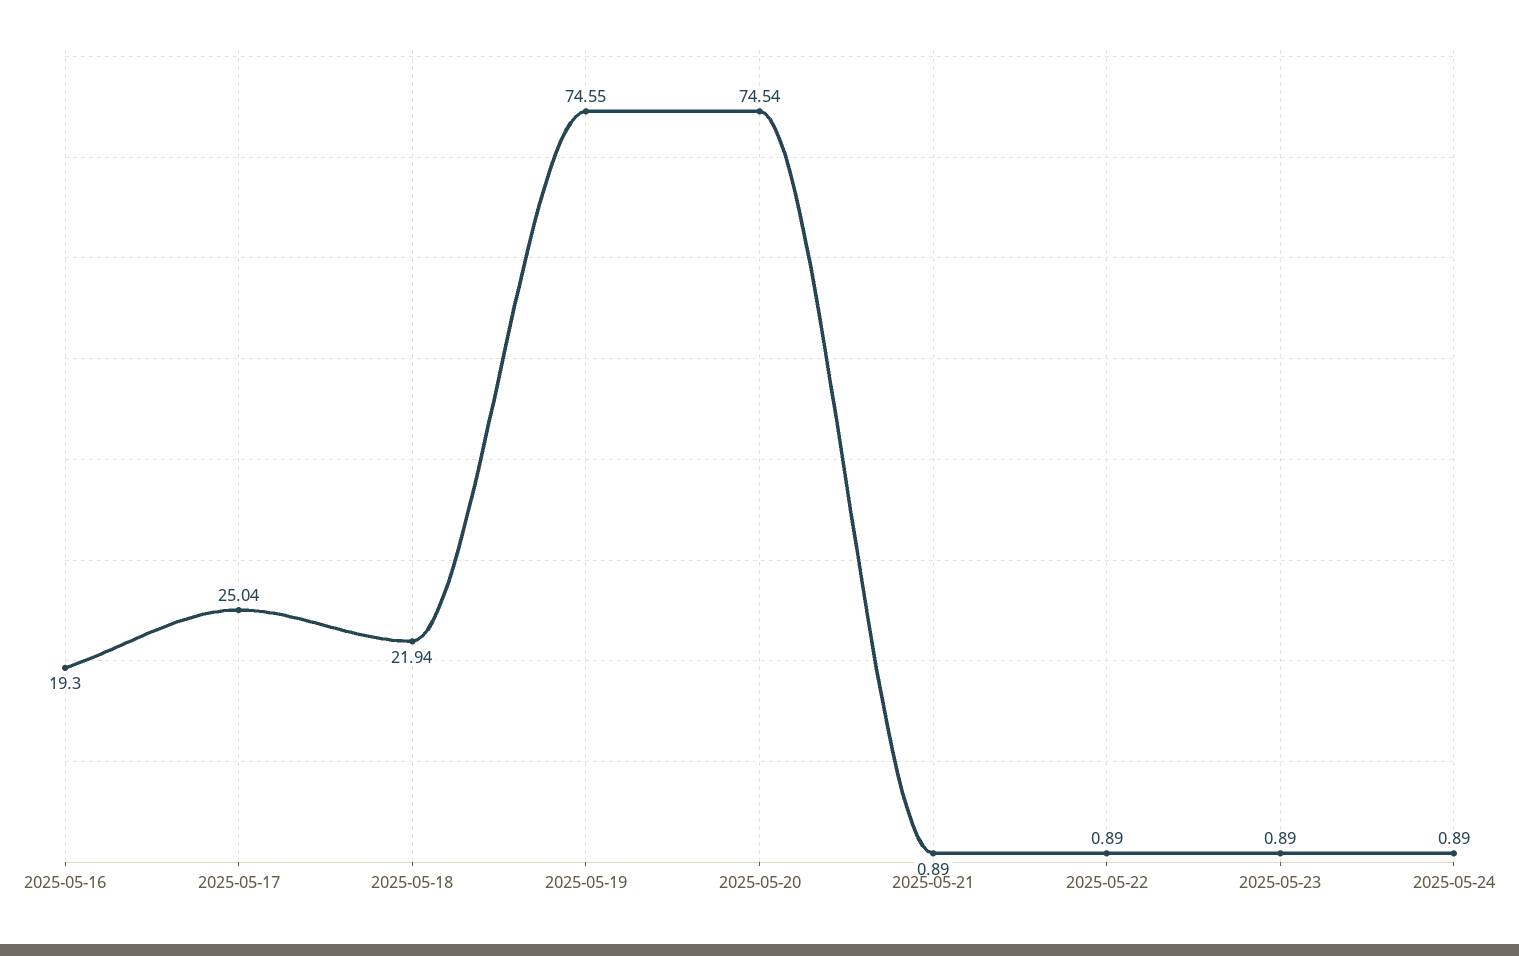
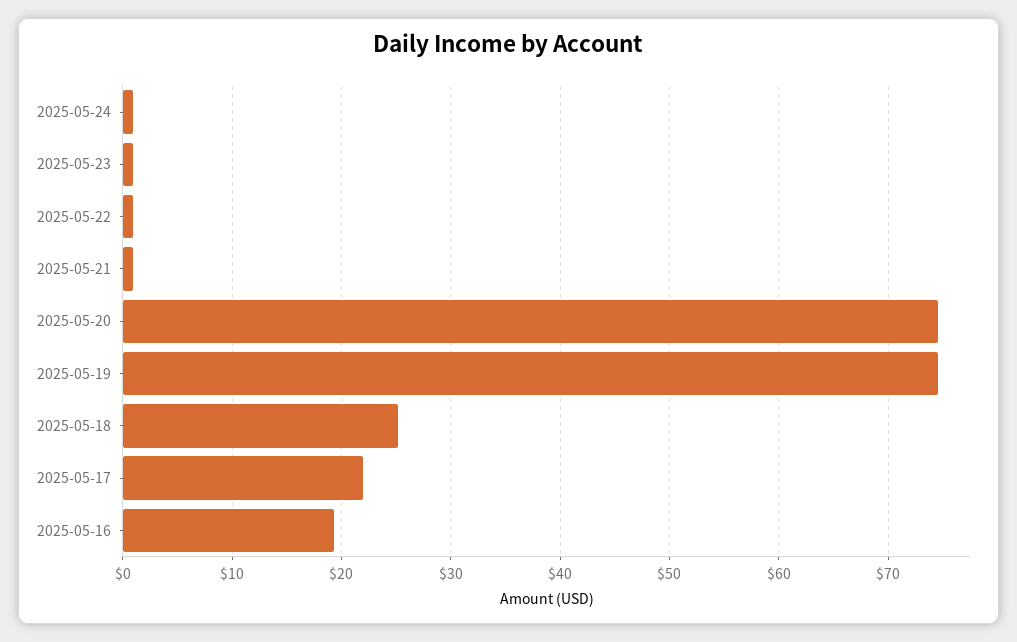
  {
    "2025-05-16": 19.3,
-   "2025-05-17": 25.04,
+   "2025-05-17": 22,
-   "2025-05-18": 21.94,
+   "2025-05-18": 25,
    "2025-05-19": 74.55,
    "2025-05-20": 74.54,
    "2025-05-21": 0.89,
    "2025-05-22": 0.89,
    "2025-05-23": 0.89,
    "2025-05-24": 0.89
  }

